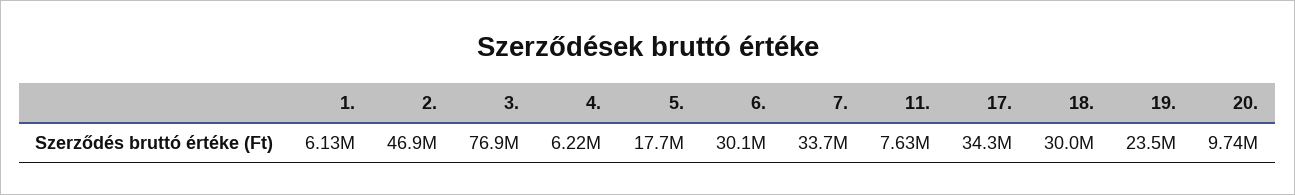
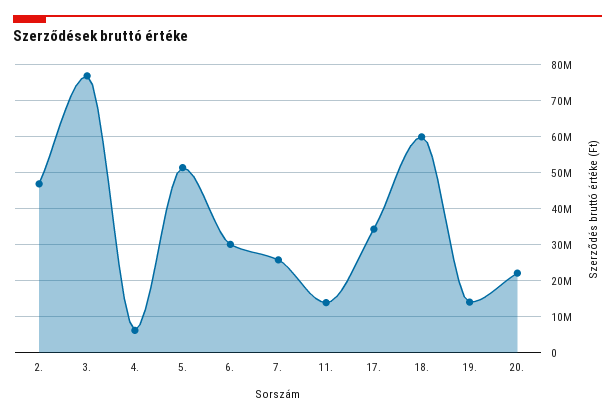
  {
-   "1.": 6130000,
    "2.": 46900000,
    "3.": 76900000,
    "4.": 6220000,
-   "5.": 17700000,
+   "5.": 52000000,
    "6.": 30100000,
-   "7.": 33700000,
+   "7.": 26000000,
-   "11.": 7630000,
+   "11.": 14000000,
    "17.": 34300000,
-   "18.": 30000000,
+   "18.": 60000000,
-   "19.": 23500000,
+   "19.": 14000000,
-   "20.": 9740000
+   "20.": 22000000
  }

